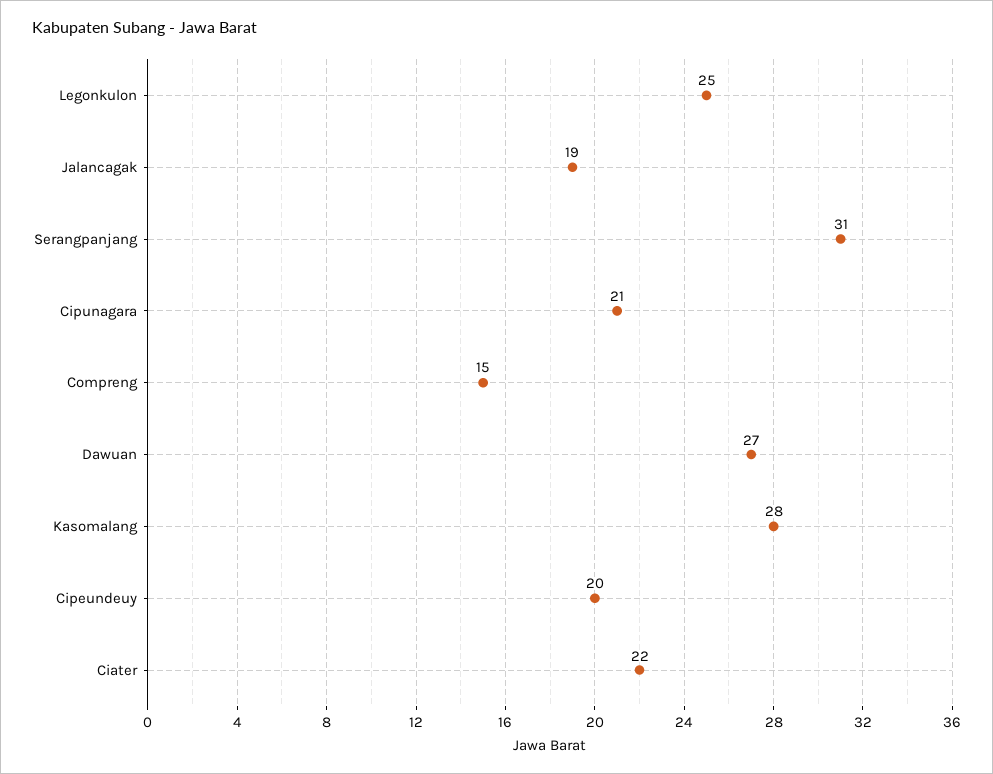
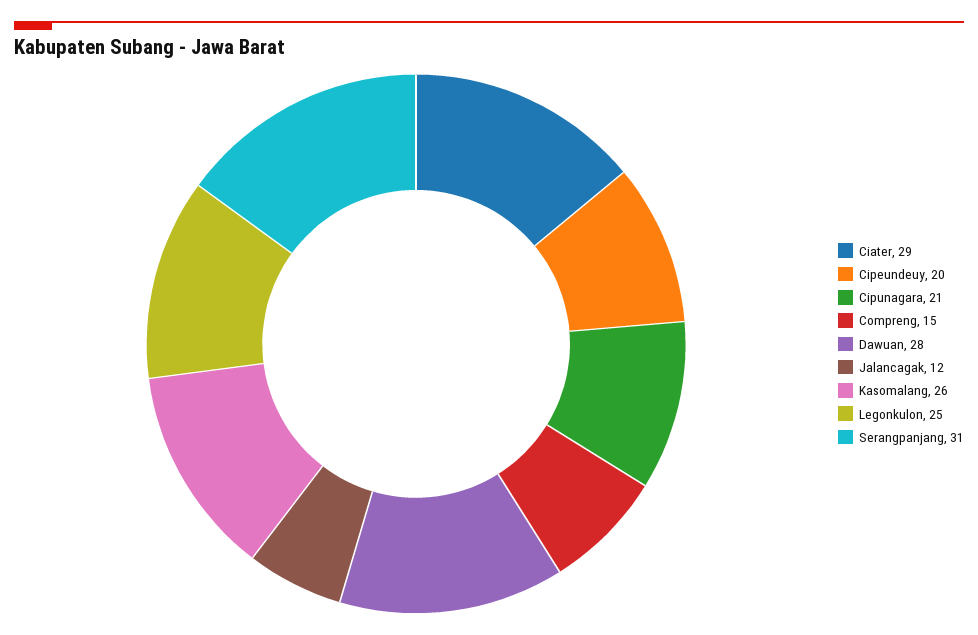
  {
    "Legonkulon": 25,
-   "Jalancagak": 19,
+   "Jalancagak": 12,
    "Serangpanjang": 31,
    "Cipunagara": 21,
    "Compreng": 15,
-   "Dawuan": 27,
+   "Dawuan": 28,
-   "Kasomalang": 28,
+   "Kasomalang": 26,
    "Cipeundeuy": 20,
-   "Ciater": 22
+   "Ciater": 29
  }

